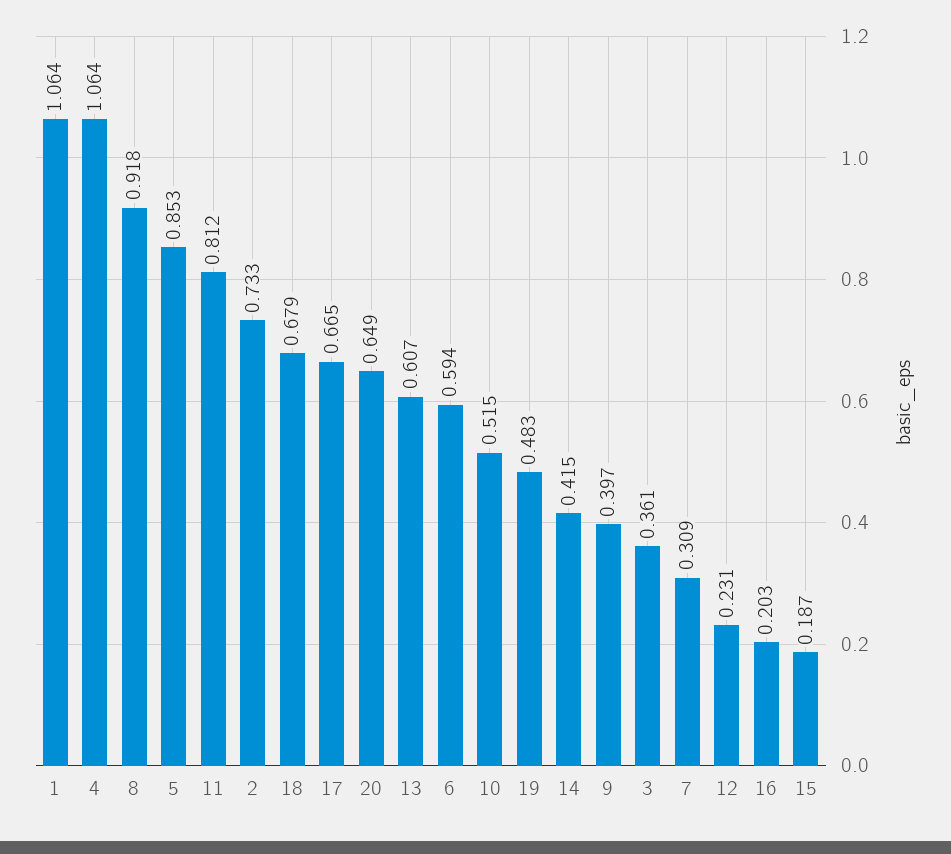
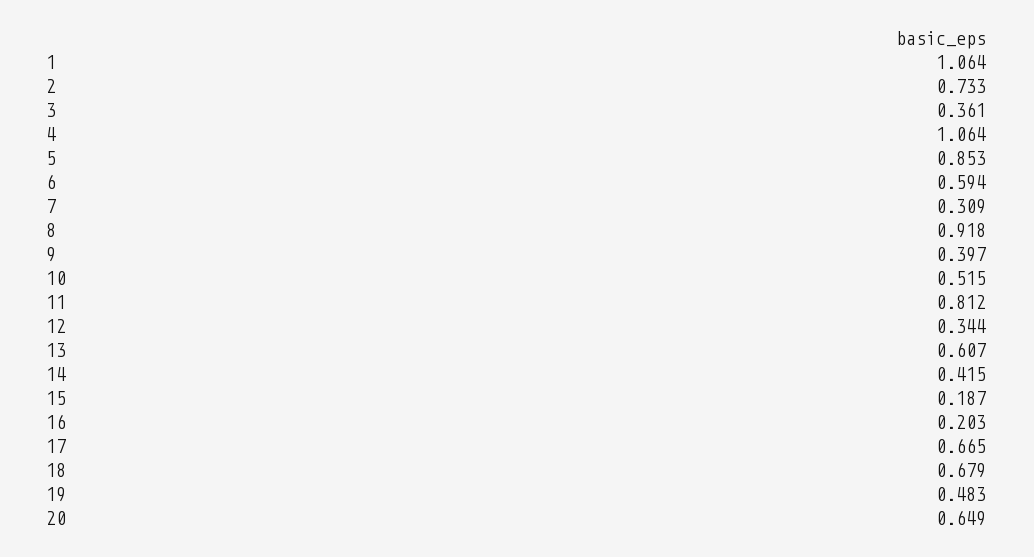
  {
    "1": 1.064,
    "4": 1.064,
    "8": 0.918,
    "5": 0.853,
    "11": 0.812,
    "2": 0.733,
    "18": 0.679,
    "17": 0.665,
    "20": 0.649,
    "13": 0.607,
    "6": 0.594,
    "10": 0.515,
    "19": 0.483,
    "14": 0.415,
    "9": 0.397,
    "3": 0.361,
    "7": 0.309,
-   "12": 0.231,
+   "12": 0.344,
    "16": 0.203,
    "15": 0.187
  }

